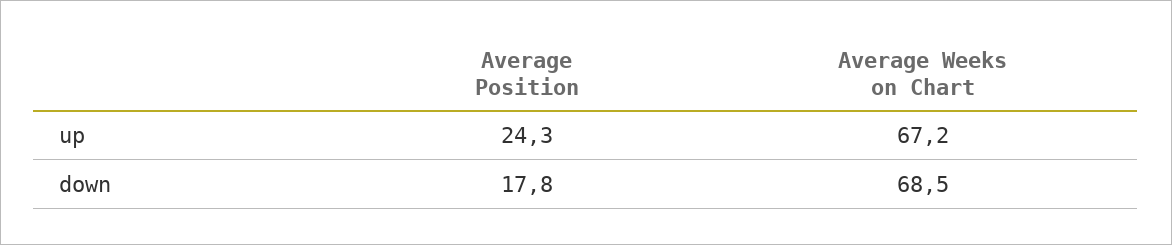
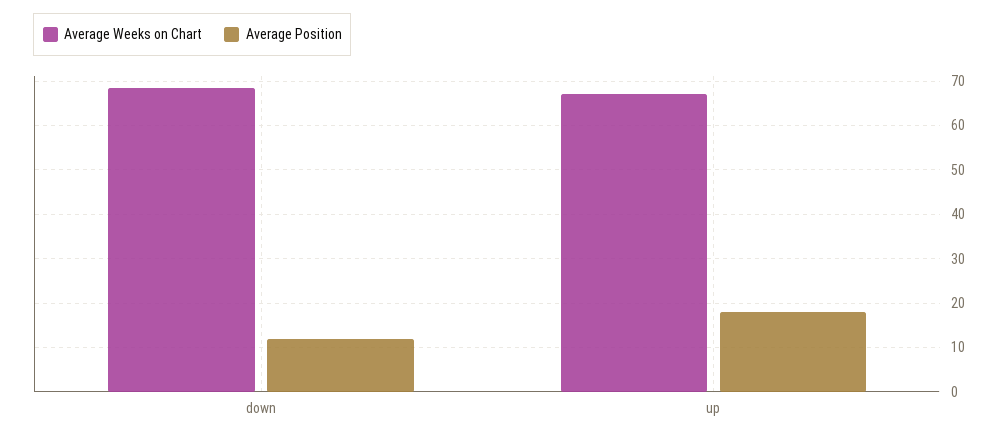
  {
    "Average Position": {
-     "up": 24.3,
+     "up": 18,
-     "down": 17.8
+     "down": 12
    },
    "Average Weeks on Chart": {
      "up": 67.2,
      "down": 68.5
    }
  }

